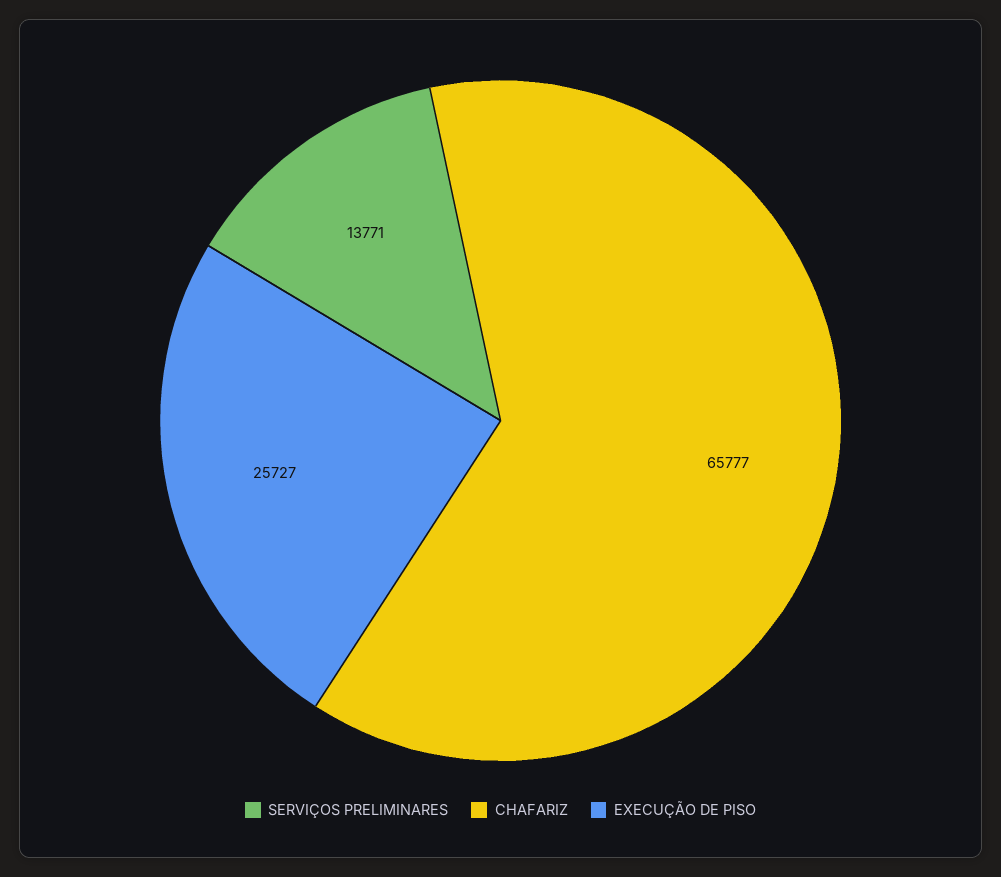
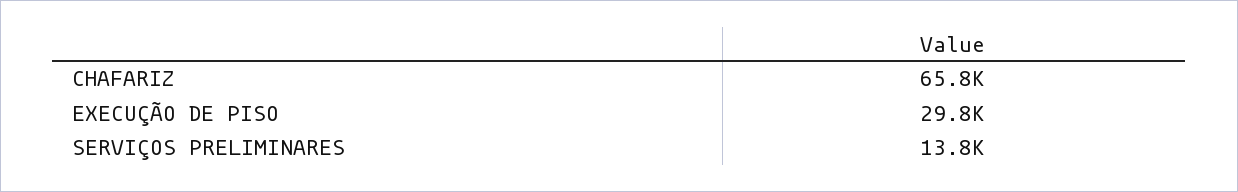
  {
    "SERVIÇOS PRELIMINARES": 13771,
    "CHAFARIZ": 65777,
-   "EXECUÇÃO DE PISO": 25727
+   "EXECUÇÃO DE PISO": 29800
  }

